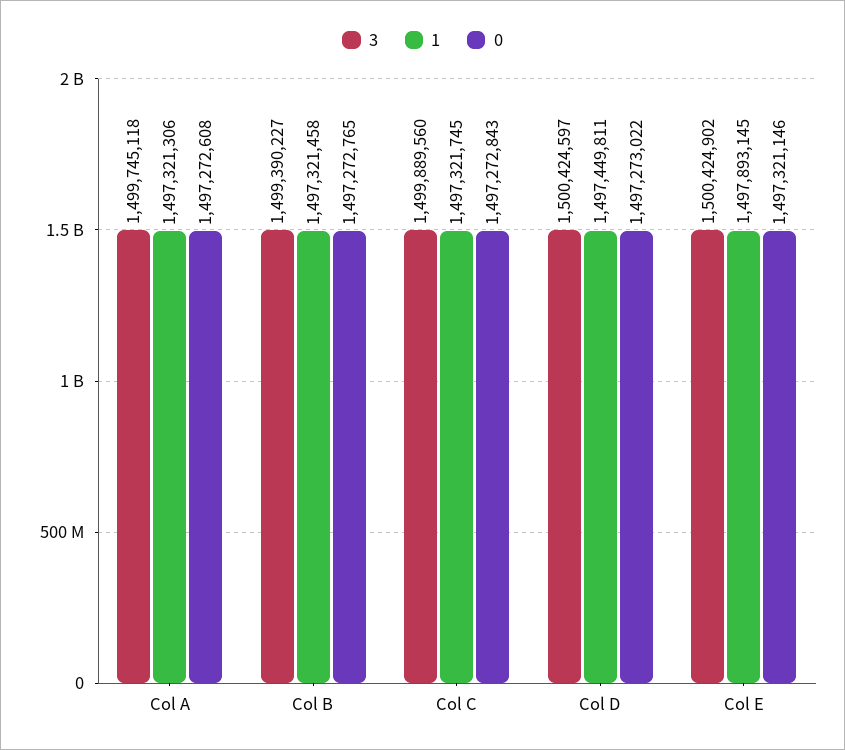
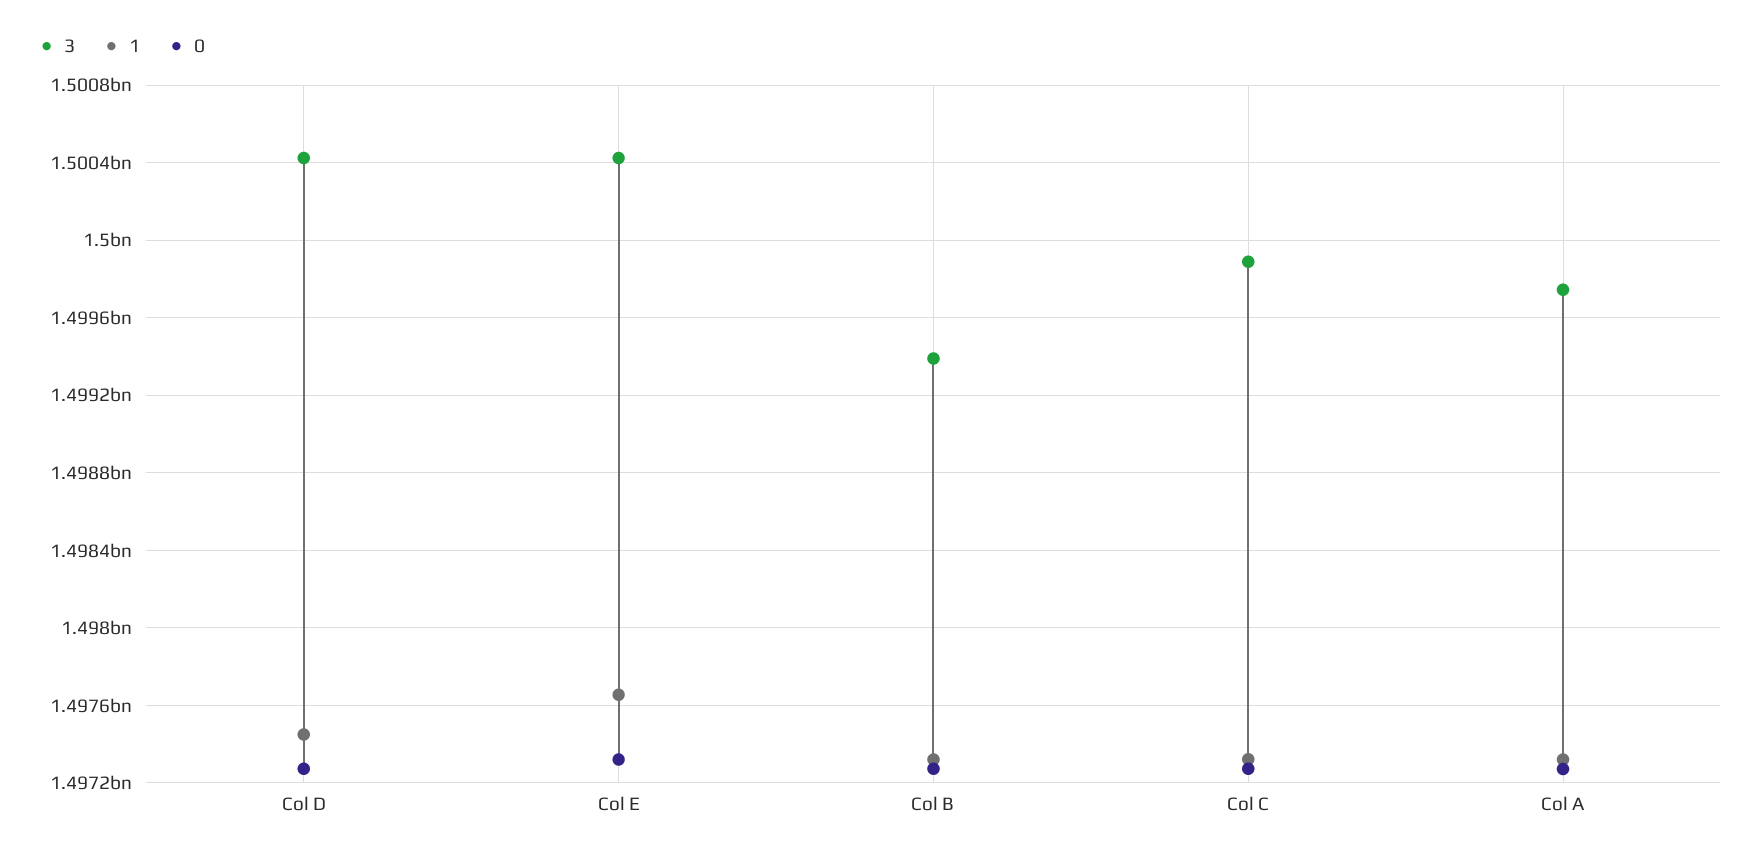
  {
    "3": {
      "Col A": 1499745118,
      "Col B": 1499390227,
      "Col C": 1499889560,
      "Col D": 1500424597,
      "Col E": 1500424902
    },
    "1": {
      "Col A": 1497321306,
      "Col B": 1497321458,
      "Col C": 1497321745,
      "Col D": 1497449811,
-     "Col E": 1497893145
+     "Col E": 1497650000
    },
    "0": {
      "Col A": 1497272608,
      "Col B": 1497272765,
      "Col C": 1497272843,
      "Col D": 1497273022,
      "Col E": 1497321146
    }
  }

